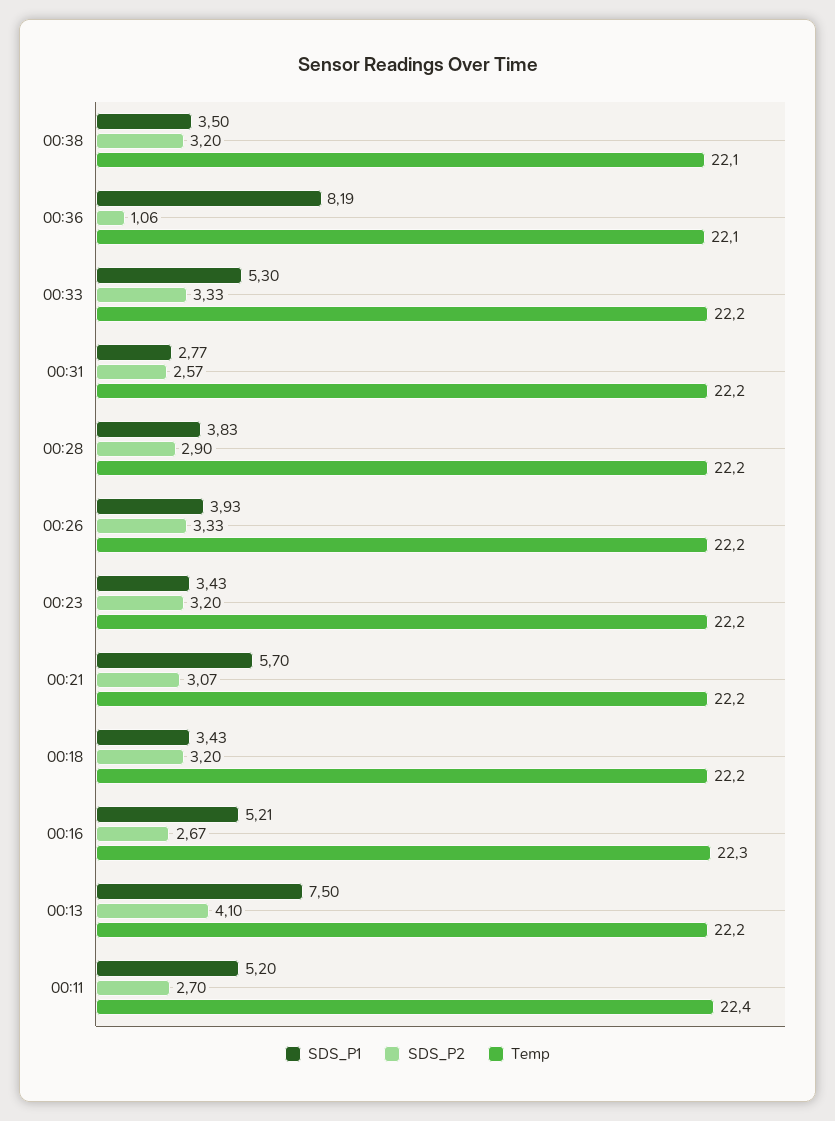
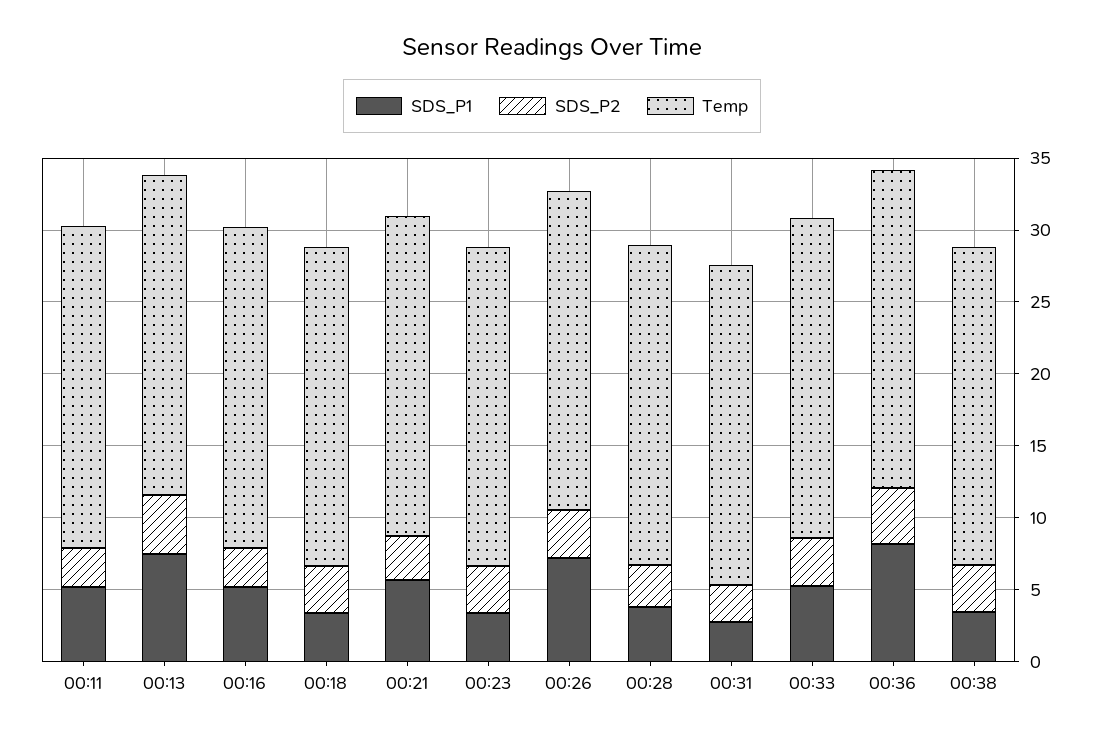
  {
    "SDS_P1": {
      "00:38": 3.5,
      "00:36": 8.19,
      "00:33": 5.3,
      "00:31": 2.77,
      "00:28": 3.83,
-     "00:26": 3.93,
+     "00:26": 7,
      "00:23": 3.43,
      "00:21": 5.7,
      "00:18": 3.43,
      "00:16": 5.21,
      "00:13": 7.5,
      "00:11": 5.2
    },
    "SDS_P2": {
      "00:38": 3.2,
-     "00:36": 1.06,
+     "00:36": 4,
      "00:33": 3.33,
      "00:31": 2.57,
      "00:28": 2.9,
      "00:26": 3.33,
      "00:23": 3.2,
      "00:21": 3.07,
      "00:18": 3.2,
      "00:16": 2.67,
      "00:13": 4.1,
      "00:11": 2.7
    },
    "Temp": {
      "00:38": 22.1,
      "00:36": 22.1,
      "00:33": 22.2,
      "00:31": 22.2,
      "00:28": 22.2,
      "00:26": 22.2,
      "00:23": 22.2,
      "00:21": 22.2,
      "00:18": 22.2,
      "00:16": 22.3,
      "00:13": 22.2,
      "00:11": 22.4
    }
  }

